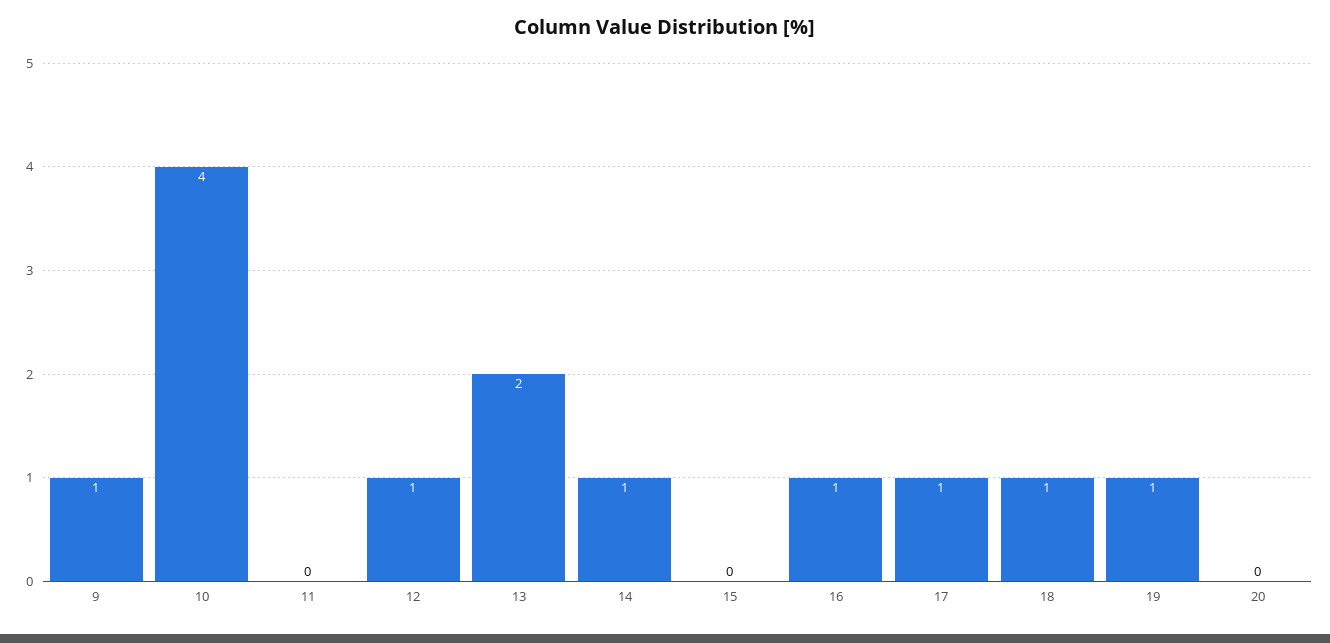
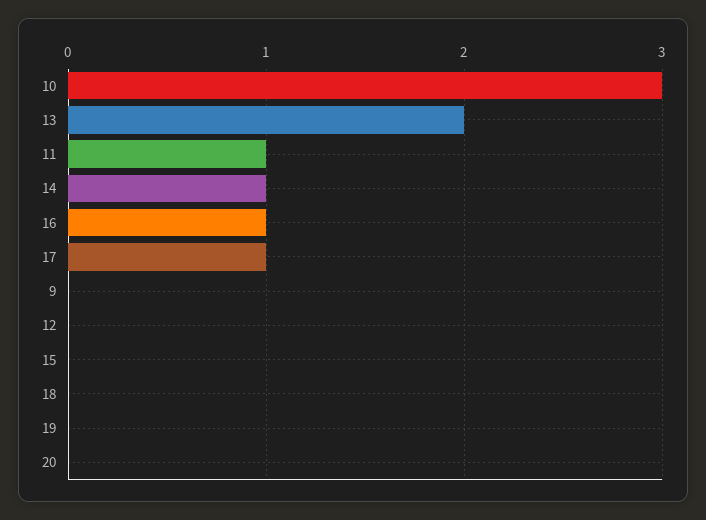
  {
-   "9": 1,
+   "9": 0,
-   "10": 4,
+   "10": 3,
-   "11": 0,
+   "11": 1,
-   "12": 1,
+   "12": 0,
    "13": 2,
    "14": 1,
    "15": 0,
    "16": 1,
    "17": 1,
-   "18": 1,
+   "18": 0,
-   "19": 1,
+   "19": 0,
    "20": 0
  }

